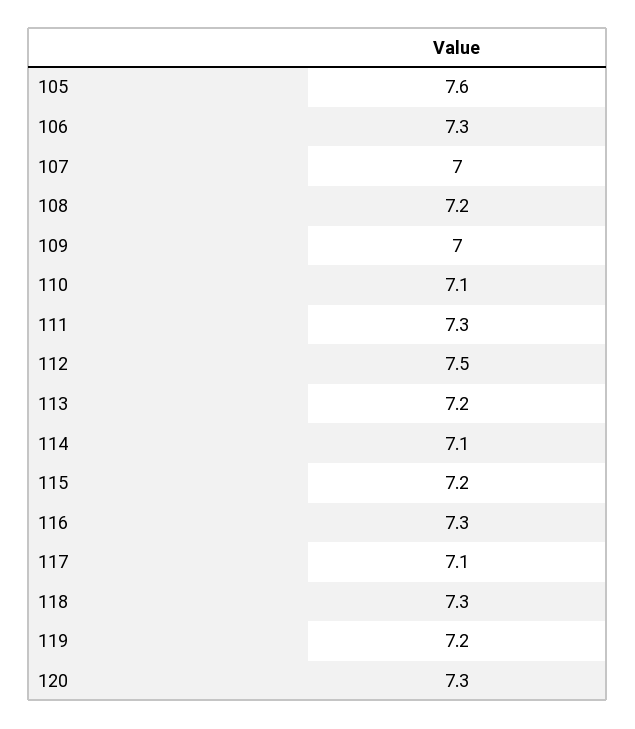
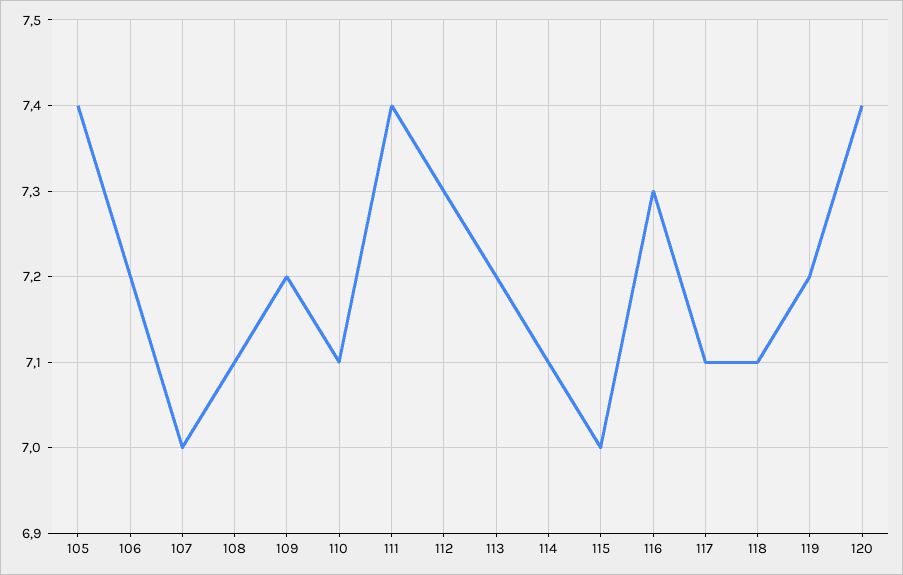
  {
-   "105": 7.6,
+   "105": 7.4,
-   "106": 7.3,
+   "106": 7.2,
    "107": 7,
-   "108": 7.2,
+   "108": 7.1,
-   "109": 7,
+   "109": 7.2,
    "110": 7.1,
-   "111": 7.3,
+   "111": 7.4,
-   "112": 7.5,
+   "112": 7.3,
    "113": 7.2,
    "114": 7.1,
-   "115": 7.2,
+   "115": 7,
    "116": 7.3,
    "117": 7.1,
-   "118": 7.3,
+   "118": 7.1,
    "119": 7.2,
-   "120": 7.3
+   "120": 7.4
  }

